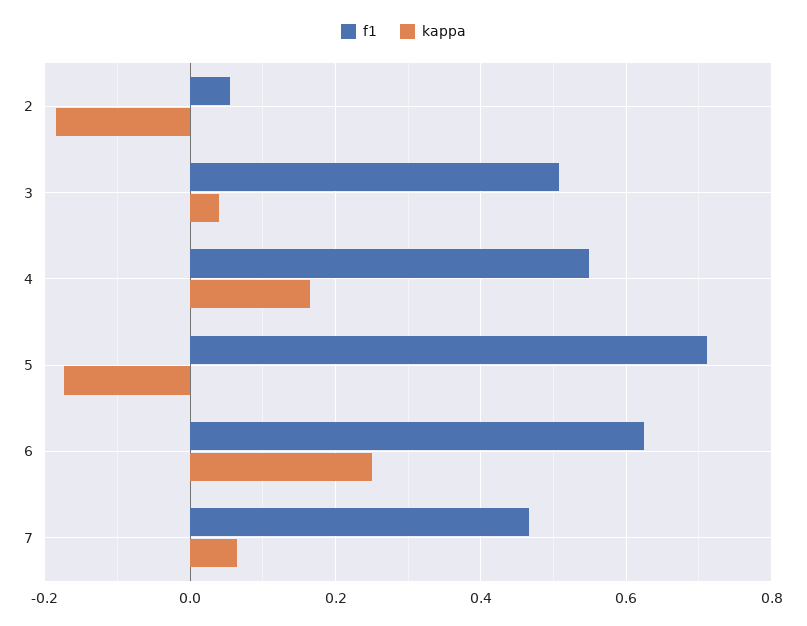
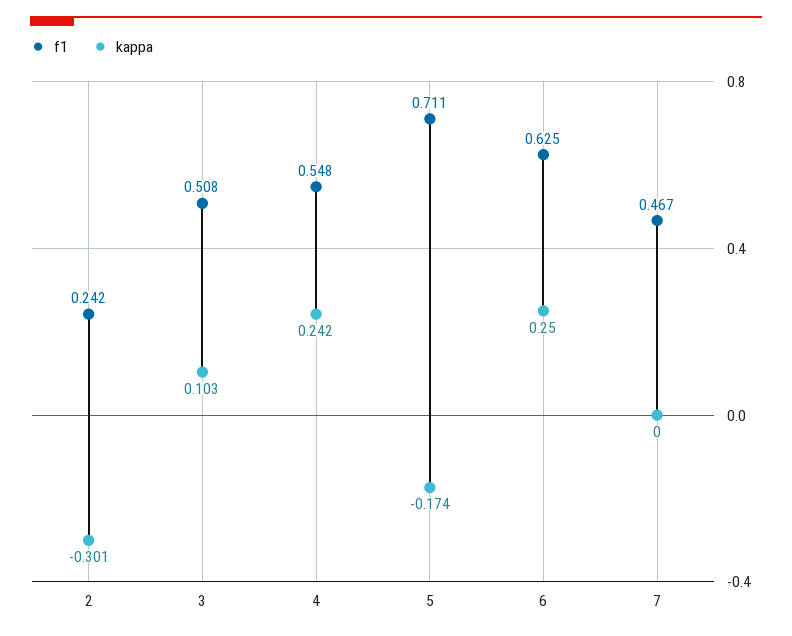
  {
    "f1": {
-     "2": 0.06,
+     "2": 0.242,
      "3": 0.508,
      "4": 0.548,
      "5": 0.711,
      "6": 0.625,
      "7": 0.467
    },
    "kappa": {
-     "2": -0.18,
+     "2": -0.301,
-     "3": 0.04,
+     "3": 0.103,
-     "4": 0.16,
+     "4": 0.242,
      "5": -0.174,
      "6": 0.25,
-     "7": 0.06
+     "7": 0
    }
  }

